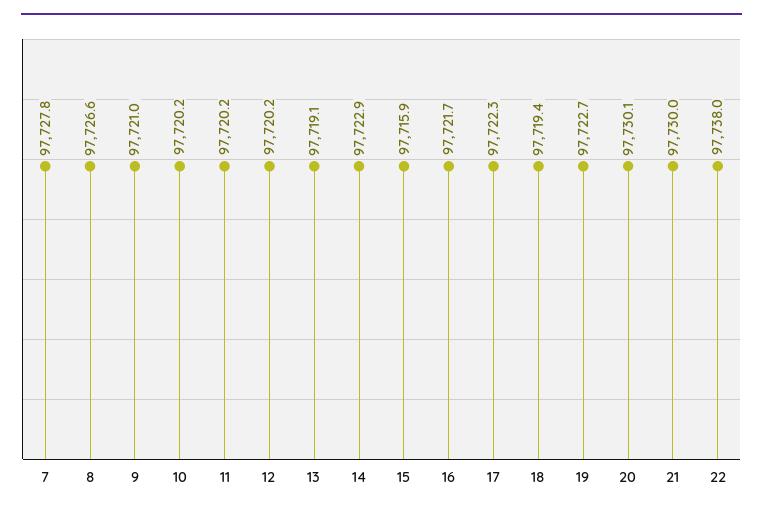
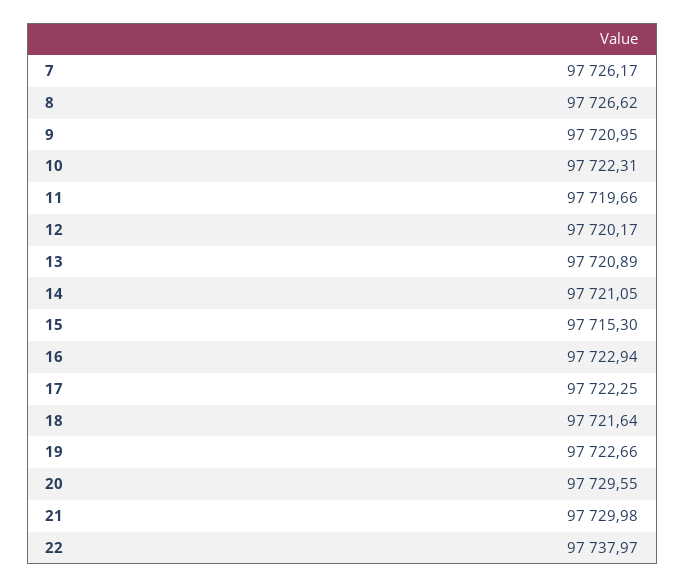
  {
-   "7": 97727.8,
+   "7": 97726.17,
    "8": 97726.62,
    "9": 97720.95,
-   "10": 97720.2,
+   "10": 97722.31,
-   "11": 97720.2,
+   "11": 97719.66,
    "12": 97720.17,
-   "13": 97719.1,
+   "13": 97720.89,
-   "14": 97722.9,
+   "14": 97721.05,
-   "15": 97715.9,
+   "15": 97715.3,
-   "16": 97721.7,
+   "16": 97722.94,
    "17": 97722.25,
-   "18": 97719.4,
+   "18": 97721.64,
    "19": 97722.66,
-   "20": 97730.1,
+   "20": 97729.55,
    "21": 97729.98,
    "22": 97737.97
  }

